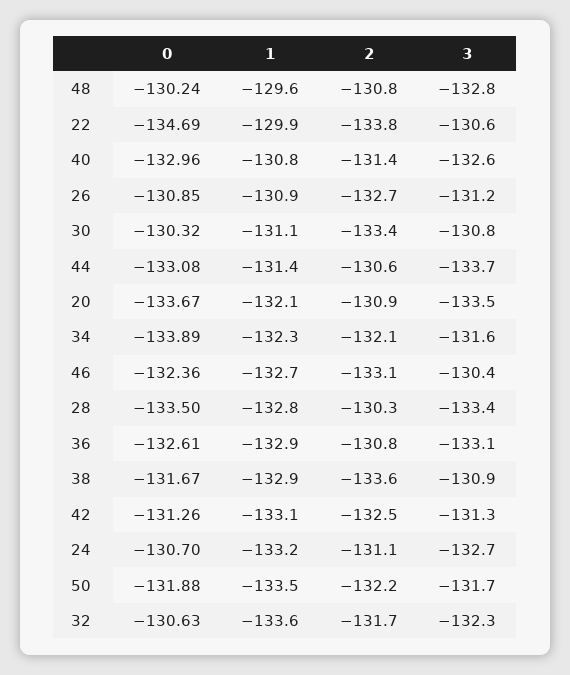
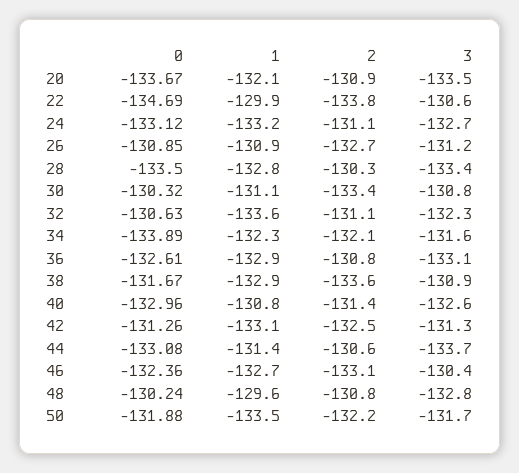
  {
    "0": {
      "48": -130.24,
      "22": -134.69,
      "40": -132.96,
      "26": -130.85,
      "30": -130.32,
      "44": -133.08,
      "20": -133.67,
      "34": -133.89,
      "46": -132.36,
      "28": -133.5,
      "36": -132.61,
      "38": -131.67,
      "42": -131.26,
-     "24": -130.7,
+     "24": -133.12,
      "50": -131.88,
      "32": -130.63
    },
    "1": {
      "48": -129.6,
      "22": -129.9,
      "40": -130.8,
      "26": -130.9,
      "30": -131.1,
      "44": -131.4,
      "20": -132.1,
      "34": -132.3,
      "46": -132.7,
      "28": -132.8,
      "36": -132.9,
      "38": -132.9,
      "42": -133.1,
      "24": -133.2,
      "50": -133.5,
      "32": -133.6
    },
    "2": {
      "48": -130.8,
      "22": -133.8,
      "40": -131.4,
      "26": -132.7,
      "30": -133.4,
      "44": -130.6,
      "20": -130.9,
      "34": -132.1,
      "46": -133.1,
      "28": -130.3,
      "36": -130.8,
      "38": -133.6,
      "42": -132.5,
      "24": -131.1,
      "50": -132.2,
-     "32": -131.7
+     "32": -131.1
    },
    "3": {
      "48": -132.8,
      "22": -130.6,
      "40": -132.6,
      "26": -131.2,
      "30": -130.8,
      "44": -133.7,
      "20": -133.5,
      "34": -131.6,
      "46": -130.4,
      "28": -133.4,
      "36": -133.1,
      "38": -130.9,
      "42": -131.3,
      "24": -132.7,
      "50": -131.7,
      "32": -132.3
    }
  }

